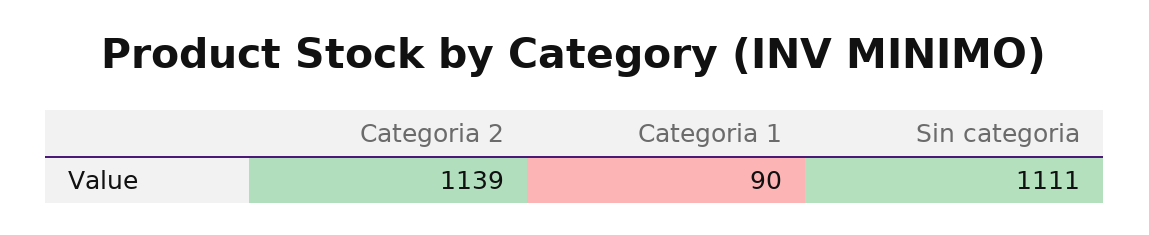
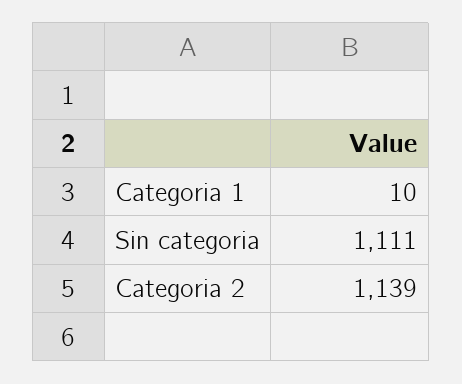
  {
    "Categoria 2": 1139,
-   "Categoria 1": 90,
+   "Categoria 1": 10,
    "Sin categoria": 1111
  }

